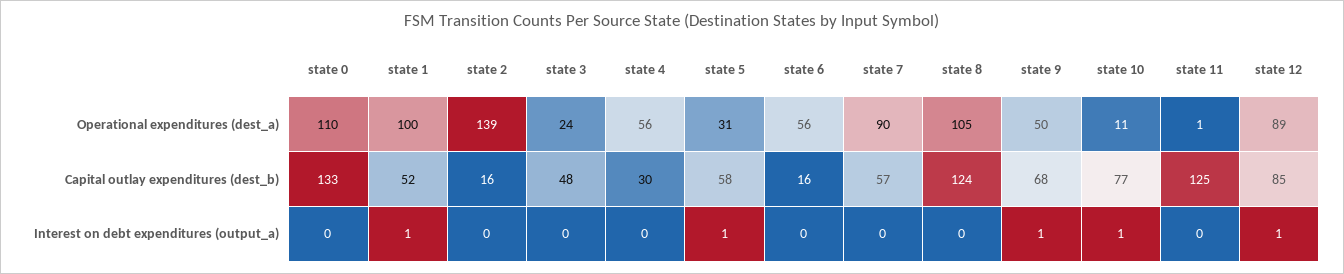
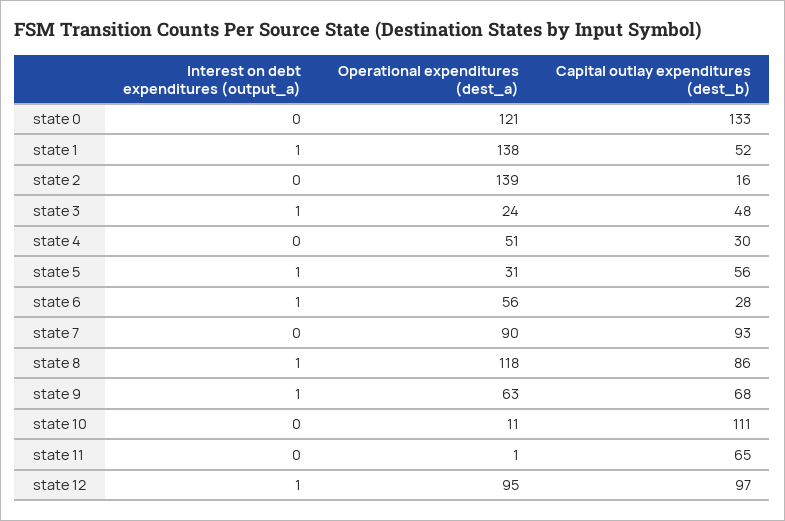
  {
    "state 0": {
-     "Operational expenditures (dest_a)": 110,
+     "Operational expenditures (dest_a)": 121,
      "Capital outlay expenditures (dest_b)": 133,
      "Interest on debt expenditures (output_a)": 0
    },
    "state 1": {
-     "Operational expenditures (dest_a)": 100,
+     "Operational expenditures (dest_a)": 138,
      "Capital outlay expenditures (dest_b)": 52,
      "Interest on debt expenditures (output_a)": 1
    },
    "state 2": {
      "Operational expenditures (dest_a)": 139,
      "Capital outlay expenditures (dest_b)": 16,
      "Interest on debt expenditures (output_a)": 0
    },
    "state 3": {
      "Operational expenditures (dest_a)": 24,
      "Capital outlay expenditures (dest_b)": 48,
-     "Interest on debt expenditures (output_a)": 0
+     "Interest on debt expenditures (output_a)": 1
    },
    "state 4": {
-     "Operational expenditures (dest_a)": 56,
+     "Operational expenditures (dest_a)": 51,
      "Capital outlay expenditures (dest_b)": 30,
      "Interest on debt expenditures (output_a)": 0
    },
    "state 5": {
      "Operational expenditures (dest_a)": 31,
-     "Capital outlay expenditures (dest_b)": 58,
+     "Capital outlay expenditures (dest_b)": 56,
      "Interest on debt expenditures (output_a)": 1
    },
    "state 6": {
      "Operational expenditures (dest_a)": 56,
-     "Capital outlay expenditures (dest_b)": 16,
+     "Capital outlay expenditures (dest_b)": 28,
-     "Interest on debt expenditures (output_a)": 0
+     "Interest on debt expenditures (output_a)": 1
    },
    "state 7": {
      "Operational expenditures (dest_a)": 90,
-     "Capital outlay expenditures (dest_b)": 57,
+     "Capital outlay expenditures (dest_b)": 93,
      "Interest on debt expenditures (output_a)": 0
    },
    "state 8": {
-     "Operational expenditures (dest_a)": 105,
+     "Operational expenditures (dest_a)": 118,
-     "Capital outlay expenditures (dest_b)": 124,
+     "Capital outlay expenditures (dest_b)": 86,
-     "Interest on debt expenditures (output_a)": 0
+     "Interest on debt expenditures (output_a)": 1
    },
    "state 9": {
-     "Operational expenditures (dest_a)": 50,
+     "Operational expenditures (dest_a)": 63,
      "Capital outlay expenditures (dest_b)": 68,
      "Interest on debt expenditures (output_a)": 1
    },
    "state 10": {
      "Operational expenditures (dest_a)": 11,
-     "Capital outlay expenditures (dest_b)": 77,
+     "Capital outlay expenditures (dest_b)": 111,
-     "Interest on debt expenditures (output_a)": 1
+     "Interest on debt expenditures (output_a)": 0
    },
    "state 11": {
      "Operational expenditures (dest_a)": 1,
-     "Capital outlay expenditures (dest_b)": 125,
+     "Capital outlay expenditures (dest_b)": 65,
      "Interest on debt expenditures (output_a)": 0
    },
    "state 12": {
-     "Operational expenditures (dest_a)": 89,
+     "Operational expenditures (dest_a)": 95,
-     "Capital outlay expenditures (dest_b)": 85,
+     "Capital outlay expenditures (dest_b)": 97,
      "Interest on debt expenditures (output_a)": 1
    }
  }

